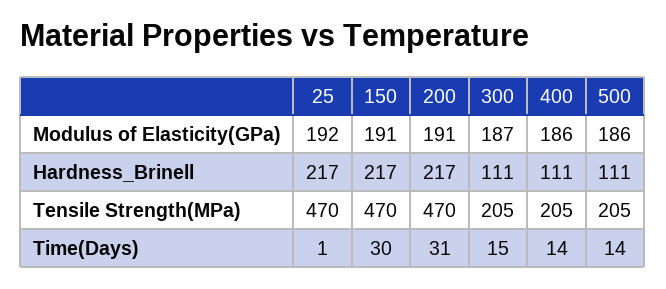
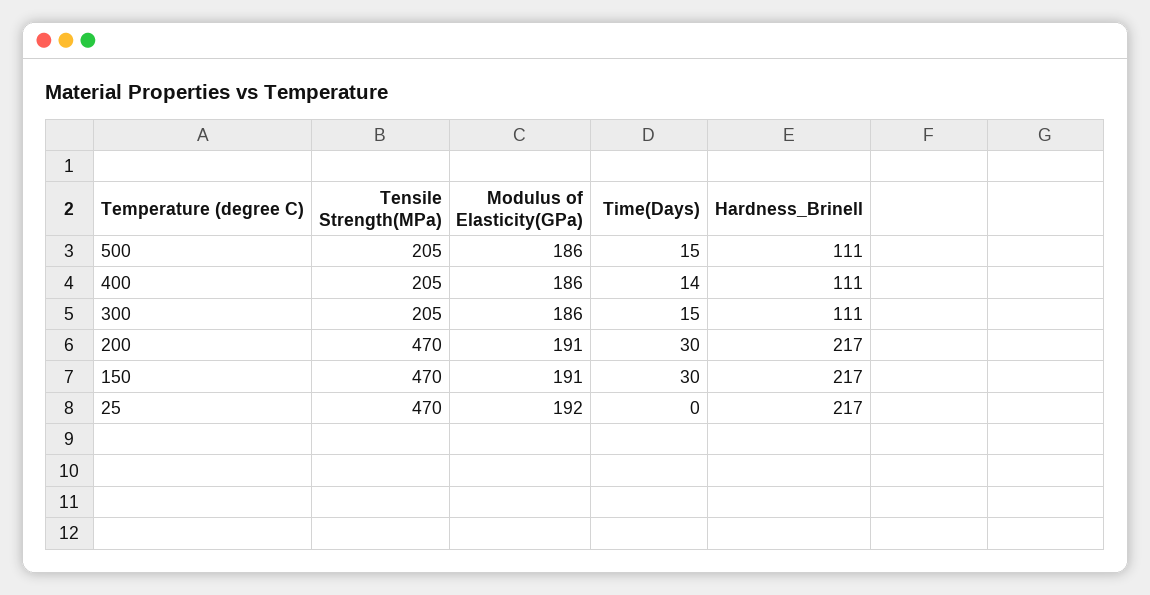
  {
    "25": {
      "Modulus of Elasticity(GPa)": 192,
      "Hardness_Brinell": 217,
      "Tensile Strength(MPa)": 470,
-     "Time(Days)": 1
+     "Time(Days)": 0
    },
    "150": {
      "Modulus of Elasticity(GPa)": 191,
      "Hardness_Brinell": 217,
      "Tensile Strength(MPa)": 470,
      "Time(Days)": 30
    },
    "200": {
      "Modulus of Elasticity(GPa)": 191,
      "Hardness_Brinell": 217,
      "Tensile Strength(MPa)": 470,
-     "Time(Days)": 31
+     "Time(Days)": 30
    },
    "300": {
-     "Modulus of Elasticity(GPa)": 187,
+     "Modulus of Elasticity(GPa)": 186,
      "Hardness_Brinell": 111,
      "Tensile Strength(MPa)": 205,
      "Time(Days)": 15
    },
    "400": {
      "Modulus of Elasticity(GPa)": 186,
      "Hardness_Brinell": 111,
      "Tensile Strength(MPa)": 205,
      "Time(Days)": 14
    },
    "500": {
      "Modulus of Elasticity(GPa)": 186,
      "Hardness_Brinell": 111,
      "Tensile Strength(MPa)": 205,
-     "Time(Days)": 14
+     "Time(Days)": 15
    }
  }

